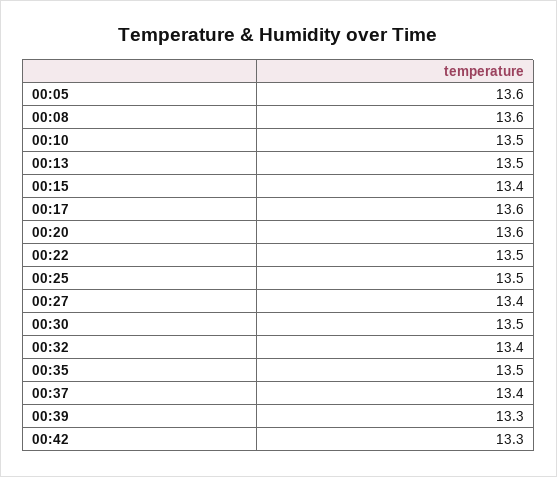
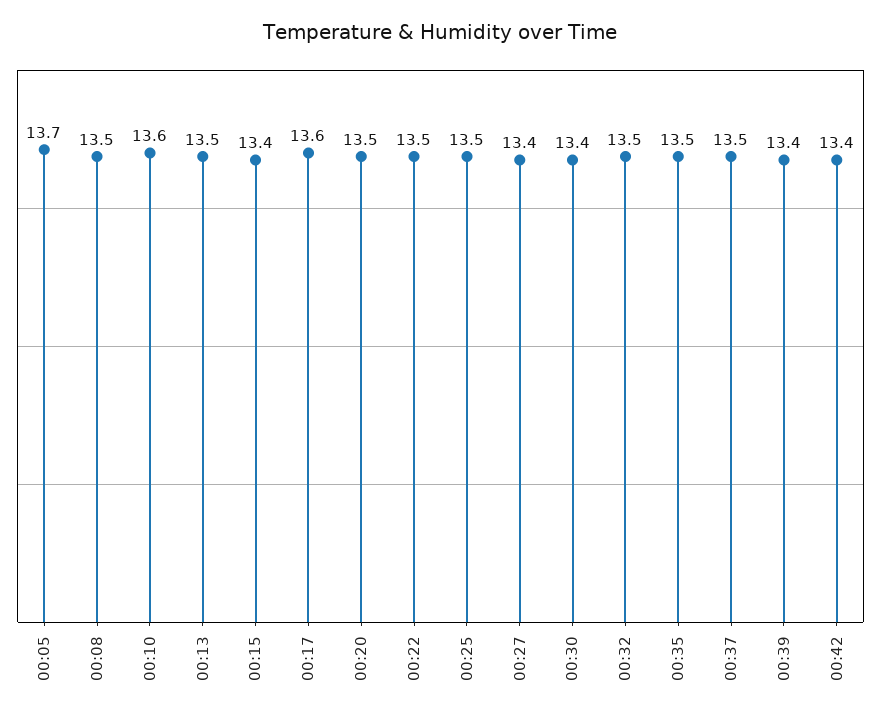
  {
-   "00:05": 13.6,
+   "00:05": 13.7,
-   "00:08": 13.6,
+   "00:08": 13.5,
-   "00:10": 13.5,
+   "00:10": 13.6,
    "00:13": 13.5,
    "00:15": 13.4,
    "00:17": 13.6,
-   "00:20": 13.6,
+   "00:20": 13.5,
    "00:22": 13.5,
    "00:25": 13.5,
    "00:27": 13.4,
-   "00:30": 13.5,
+   "00:30": 13.4,
-   "00:32": 13.4,
+   "00:32": 13.5,
    "00:35": 13.5,
-   "00:37": 13.4,
+   "00:37": 13.5,
-   "00:39": 13.3,
+   "00:39": 13.4,
-   "00:42": 13.3
+   "00:42": 13.4
  }

